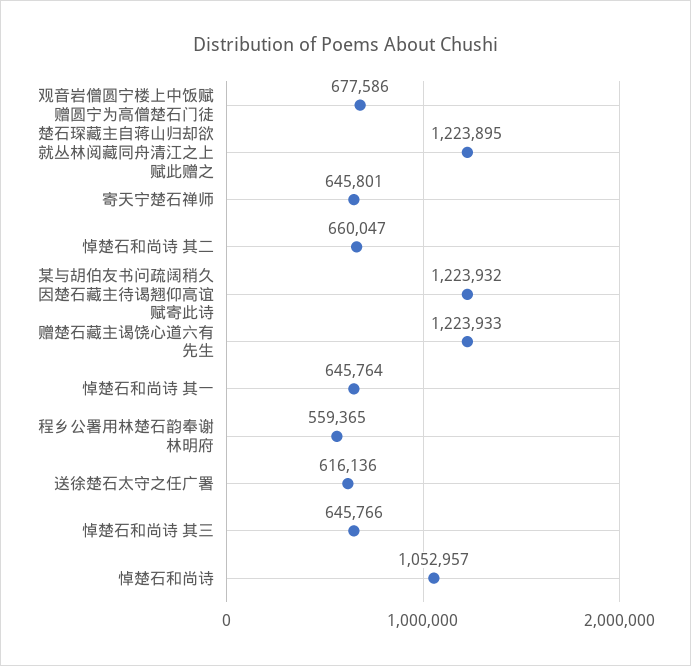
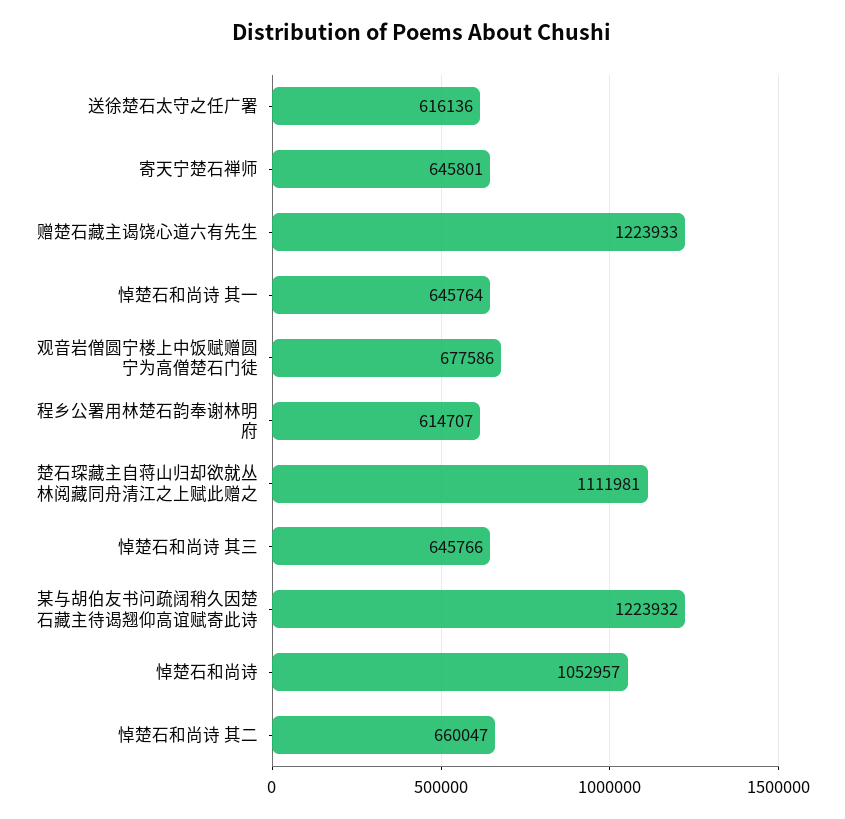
  {
    "观音岩僧圆宁楼上中饭赋赠圆宁为高僧楚石门徒": 677586,
-   "楚石琛藏主自蒋山归却欲就丛林阅藏同舟清江之上赋此赠之": 1223895,
+   "楚石琛藏主自蒋山归却欲就丛林阅藏同舟清江之上赋此赠之": 1111981,
    "寄天宁楚石禅师": 645801,
    "悼楚石和尚诗 其二": 660047,
    "某与胡伯友书问疏阔稍久因楚石藏主待谒翘仰高谊赋寄此诗": 1223932,
    "赠楚石藏主谒饶心道六有先生": 1223933,
    "悼楚石和尚诗 其一": 645764,
-   "程乡公署用林楚石韵奉谢林明府": 559365,
+   "程乡公署用林楚石韵奉谢林明府": 614707,
    "送徐楚石太守之任广署": 616136,
    "悼楚石和尚诗 其三": 645766,
    "悼楚石和尚诗": 1052957
  }

